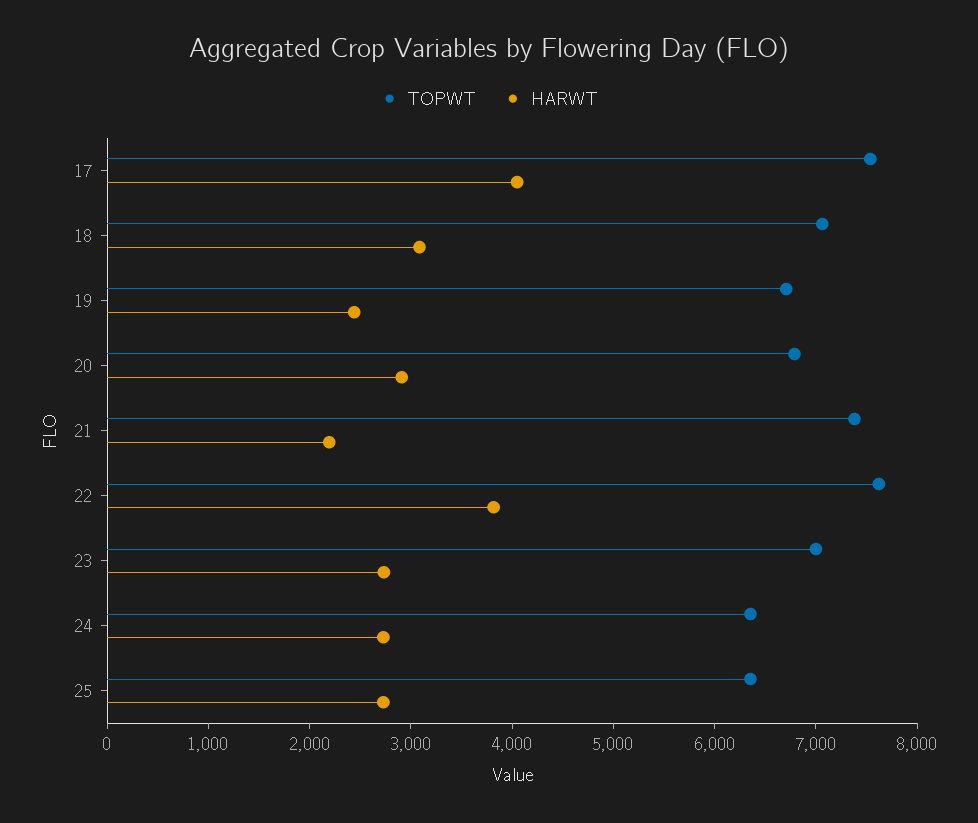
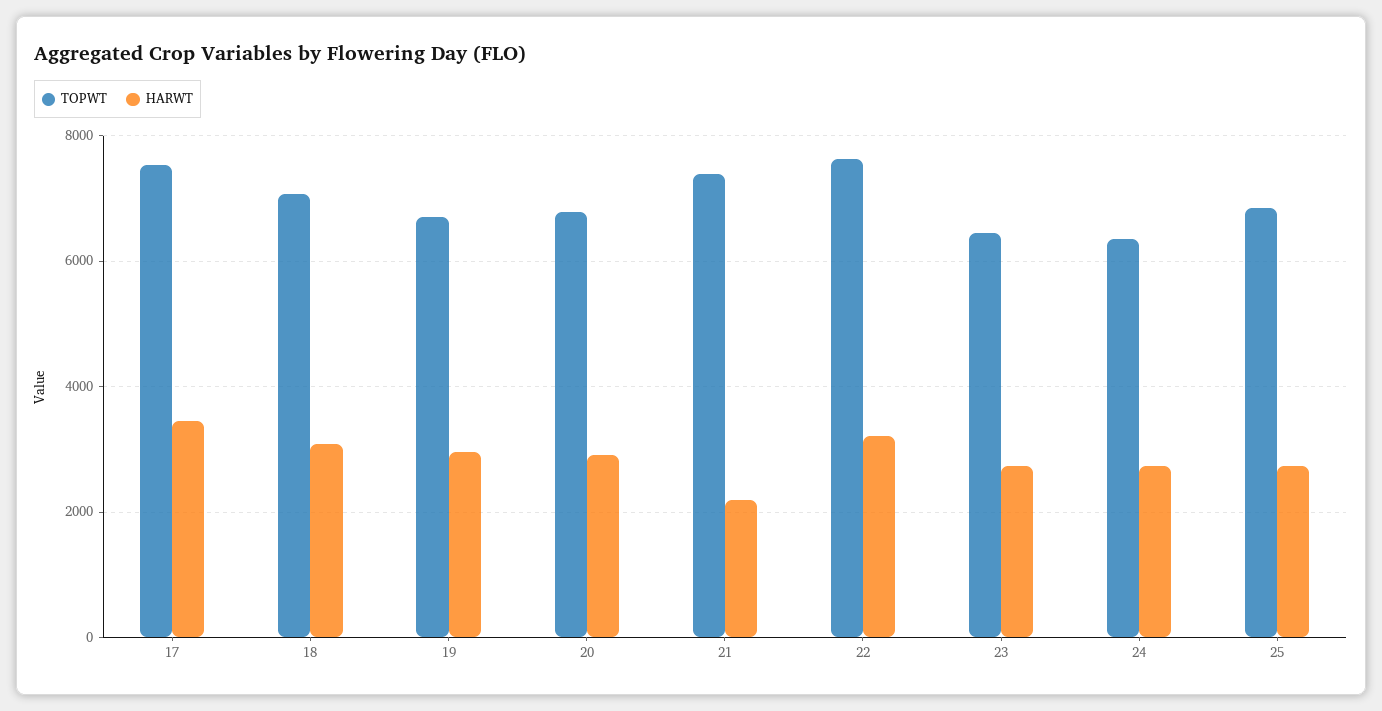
  {
    "TOPWT": {
      "17": 7600,
      "18": 7000,
      "19": 6800,
      "20": 6800,
      "21": 7400,
      "22": 7600,
-     "23": 7000,
+     "23": 6400,
      "24": 6400,
-     "25": 6400
+     "25": 6800
    },
    "HARWT": {
-     "17": 4000,
+     "17": 3400,
      "18": 3000,
-     "19": 2400,
+     "19": 3000,
      "20": 3000,
      "21": 2200,
-     "22": 3800,
+     "22": 3200,
      "23": 2800,
      "24": 2800,
      "25": 2800
    }
  }

